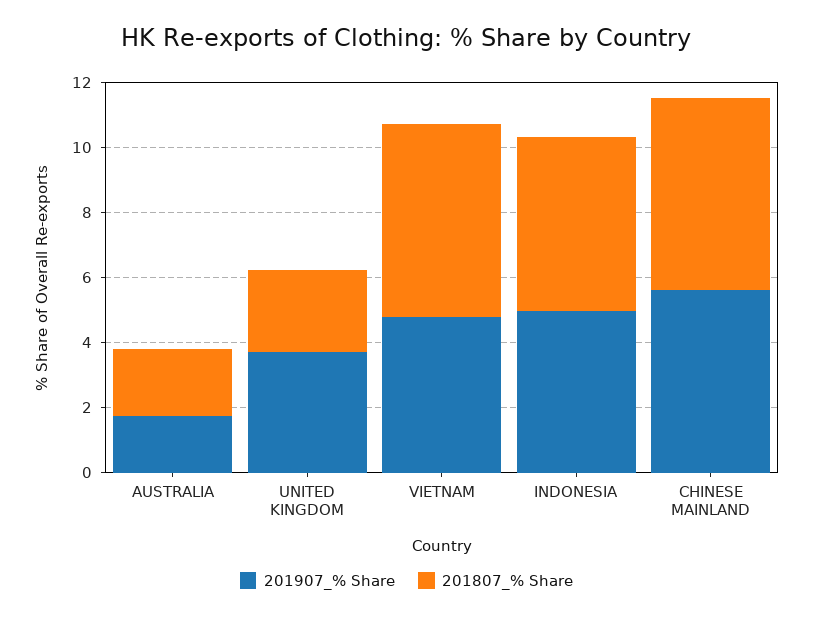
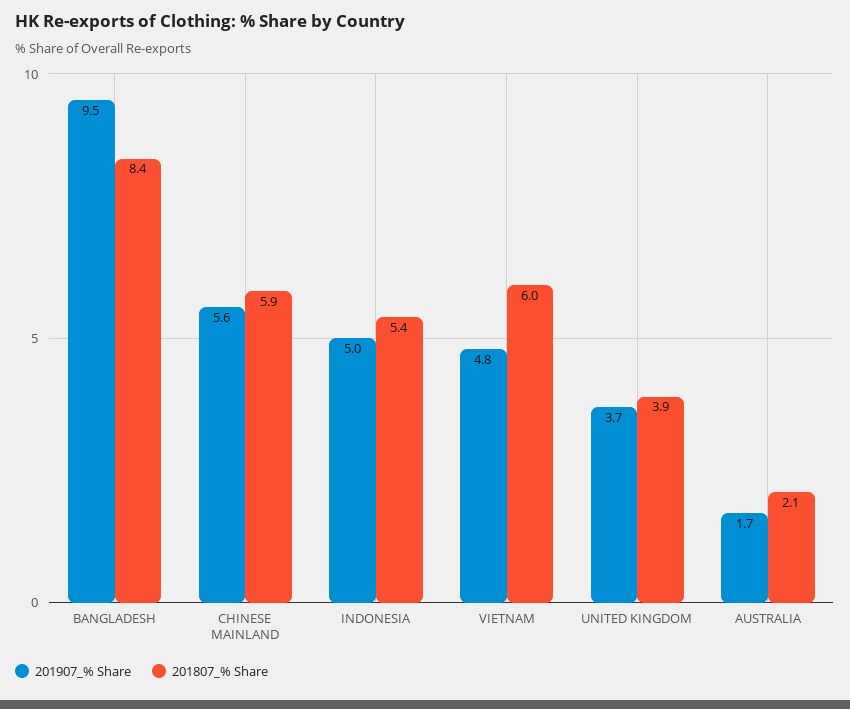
  {
    "201907_% Share": {
      "AUSTRALIA": 1.7,
      "UNITED KINGDOM": 3.7,
      "VIETNAM": 4.8,
      "INDONESIA": 5,
-     "CHINESE MAINLAND": 5.6
+     "CHINESE MAINLAND": 5.6,
+     "BANGLADESH": 9.5
    },
    "201807_% Share": {
      "AUSTRALIA": 2.1,
-     "UNITED KINGDOM": 2.5,
+     "UNITED KINGDOM": 3.9,
      "VIETNAM": 6,
      "INDONESIA": 5.4,
-     "CHINESE MAINLAND": 5.9
+     "CHINESE MAINLAND": 5.9,
+     "BANGLADESH": 8.4
    }
  }

